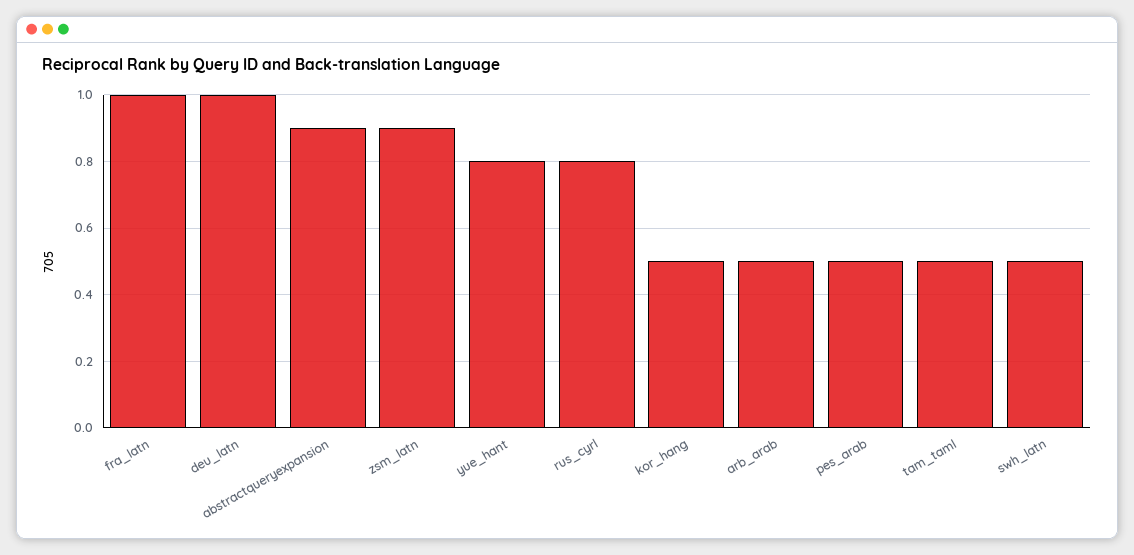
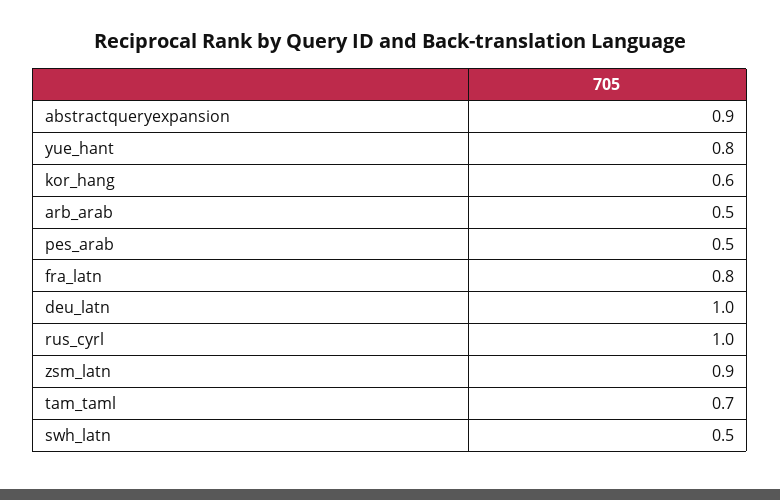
  {
-   "fra_latn": 1,
+   "fra_latn": 0.8,
    "deu_latn": 1,
    "abstractqueryexpansion": 0.9,
    "zsm_latn": 0.9,
    "yue_hant": 0.8,
-   "rus_cyrl": 0.8,
+   "rus_cyrl": 1,
-   "kor_hang": 0.5,
+   "kor_hang": 0.6,
    "arb_arab": 0.5,
    "pes_arab": 0.5,
-   "tam_taml": 0.5,
+   "tam_taml": 0.7,
    "swh_latn": 0.5
  }

